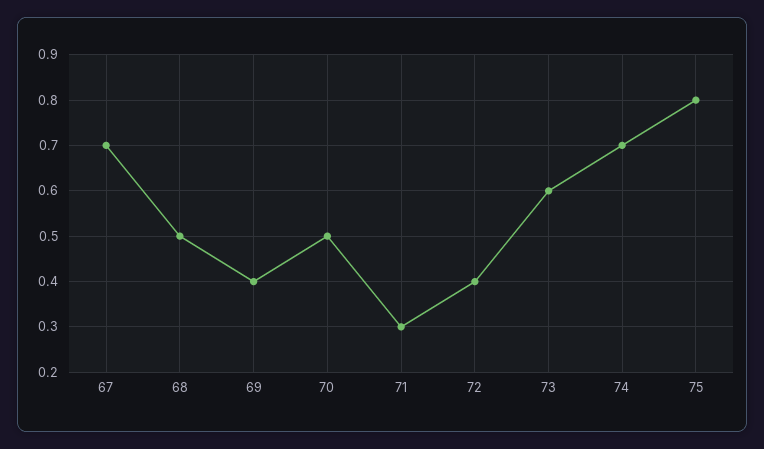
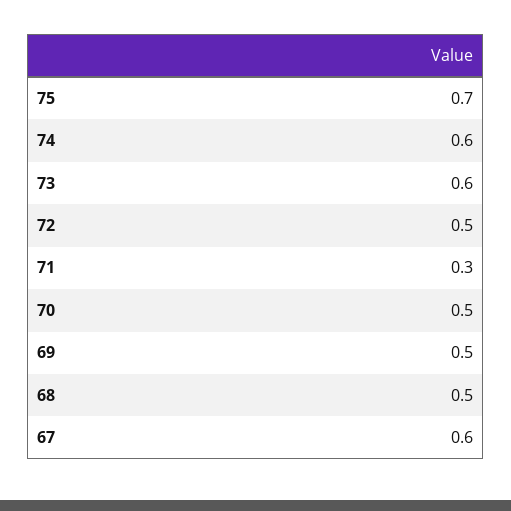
  {
-   "67": 0.7,
+   "67": 0.6,
    "68": 0.5,
-   "69": 0.4,
+   "69": 0.5,
    "70": 0.5,
    "71": 0.3,
-   "72": 0.4,
+   "72": 0.5,
    "73": 0.6,
-   "74": 0.7,
+   "74": 0.6,
-   "75": 0.8
+   "75": 0.7
  }

